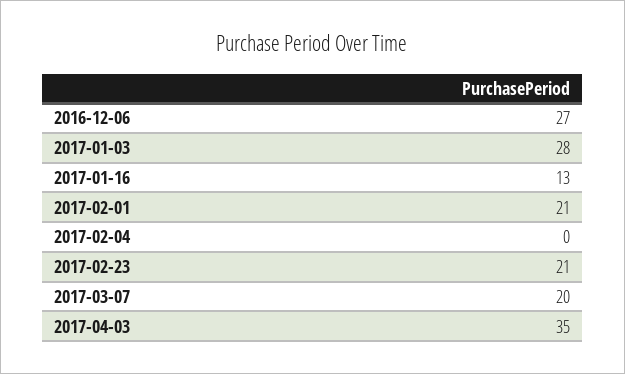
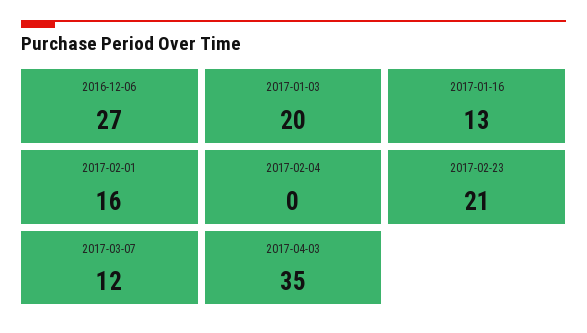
  {
    "2016-12-06": 27,
-   "2017-01-03": 28,
+   "2017-01-03": 20,
    "2017-01-16": 13,
-   "2017-02-01": 21,
+   "2017-02-01": 16,
    "2017-02-04": 0,
    "2017-02-23": 21,
-   "2017-03-07": 20,
+   "2017-03-07": 12,
    "2017-04-03": 35
  }

